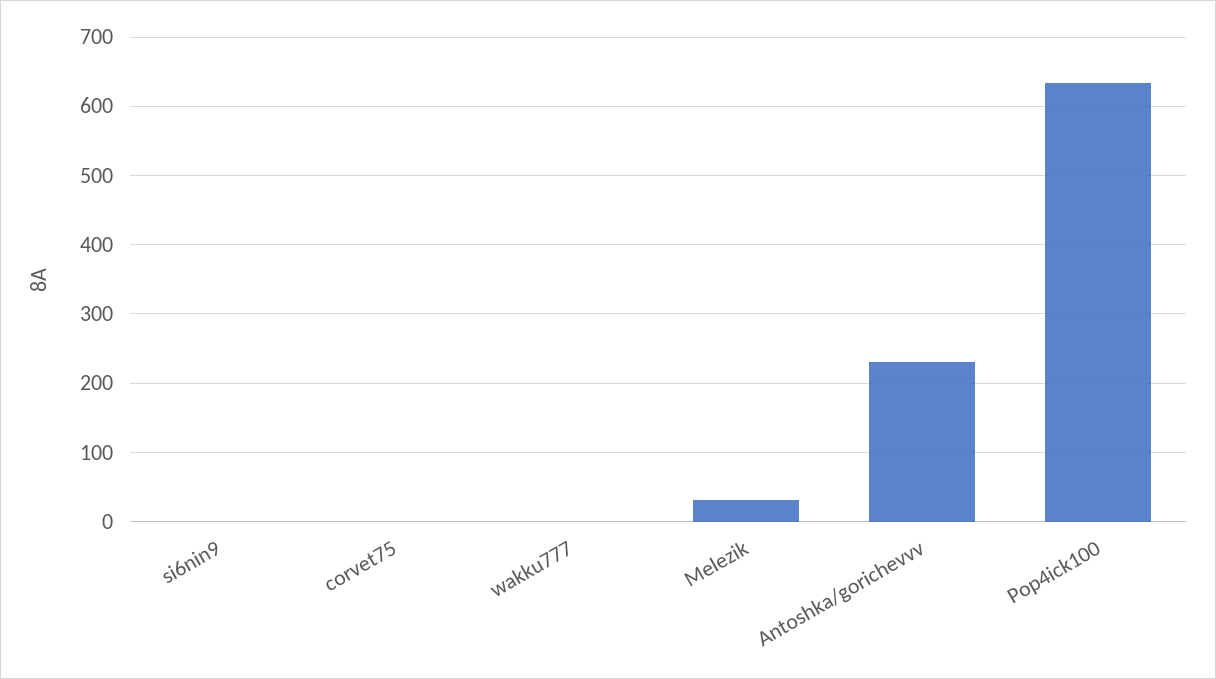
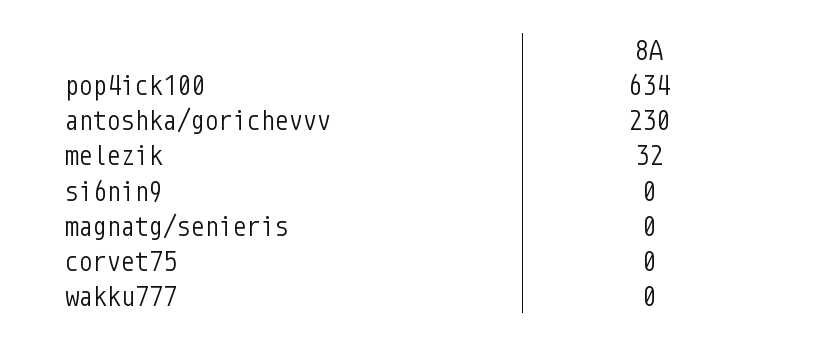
  {
    "si6nin9": 0,
    "corvet75": 0,
    "wakku777": 0,
    "Melezik": 32,
    "Antoshka/gorichevvv": 230,
-   "Pop4ick100": 634
+   "Pop4ick100": 634,
+   "magnatg/senieris": 0
  }

